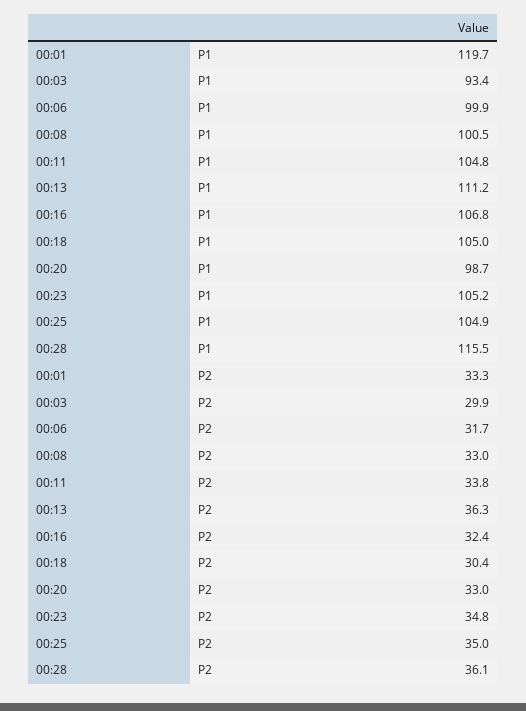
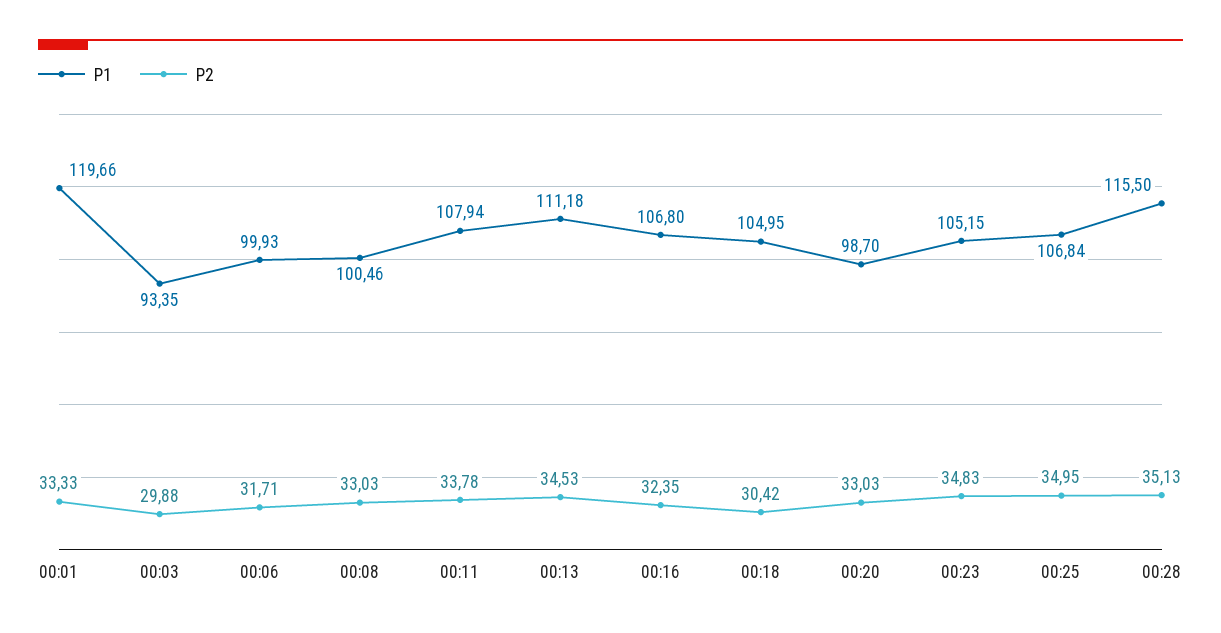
  {
    "P1": {
      "00:01": 119.66,
      "00:03": 93.35,
      "00:06": 99.93,
      "00:08": 100.46,
-     "00:11": 104.8,
+     "00:11": 107.94,
      "00:13": 111.18,
      "00:16": 106.8,
      "00:18": 104.95,
      "00:20": 98.7,
      "00:23": 105.15,
-     "00:25": 104.9,
+     "00:25": 106.84,
      "00:28": 115.5
    },
    "P2": {
      "00:01": 33.33,
      "00:03": 29.88,
      "00:06": 31.71,
      "00:08": 33.03,
      "00:11": 33.78,
-     "00:13": 36.3,
+     "00:13": 34.53,
      "00:16": 32.35,
      "00:18": 30.42,
      "00:20": 33.03,
      "00:23": 34.83,
      "00:25": 34.95,
-     "00:28": 36.1
+     "00:28": 35.13
    }
  }

